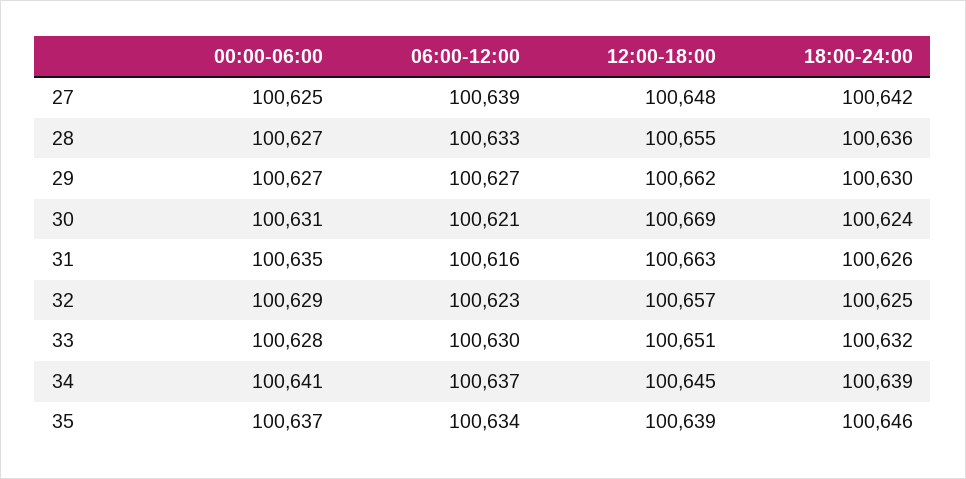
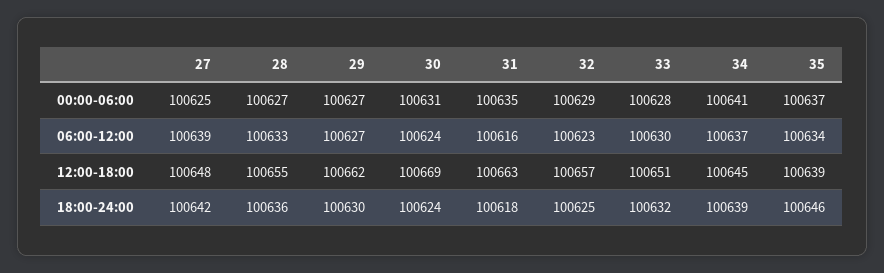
  {
    "00:00-06:00": {
      "27": 100625,
      "28": 100627,
      "29": 100627,
      "30": 100631,
      "31": 100635,
      "32": 100629,
      "33": 100628,
      "34": 100641,
      "35": 100637
    },
    "06:00-12:00": {
      "27": 100639,
      "28": 100633,
      "29": 100627,
-     "30": 100621,
+     "30": 100624,
      "31": 100616,
      "32": 100623,
      "33": 100630,
      "34": 100637,
      "35": 100634
    },
    "12:00-18:00": {
      "27": 100648,
      "28": 100655,
      "29": 100662,
      "30": 100669,
      "31": 100663,
      "32": 100657,
      "33": 100651,
      "34": 100645,
      "35": 100639
    },
    "18:00-24:00": {
      "27": 100642,
      "28": 100636,
      "29": 100630,
      "30": 100624,
-     "31": 100626,
+     "31": 100618,
      "32": 100625,
      "33": 100632,
      "34": 100639,
      "35": 100646
    }
  }

